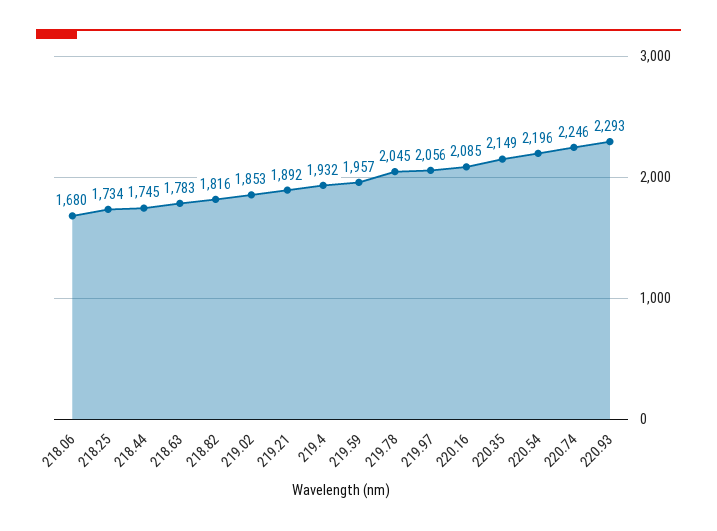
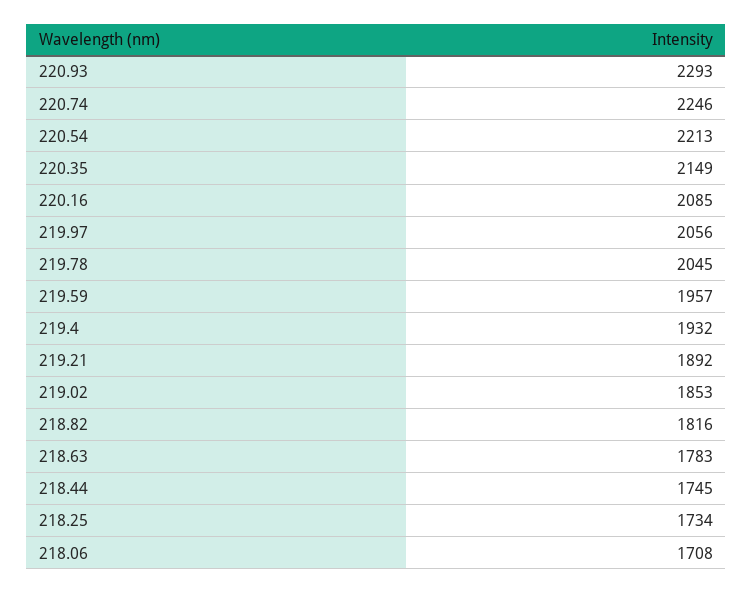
  {
-   "218.06": 1680,
+   "218.06": 1708,
    "218.25": 1734,
    "218.44": 1745,
    "218.63": 1783,
    "218.82": 1816,
    "219.02": 1853,
    "219.21": 1892,
    "219.4": 1932,
    "219.59": 1957,
    "219.78": 2045,
    "219.97": 2056,
    "220.16": 2085,
    "220.35": 2149,
-   "220.54": 2196,
+   "220.54": 2213,
    "220.74": 2246,
    "220.93": 2293
  }

